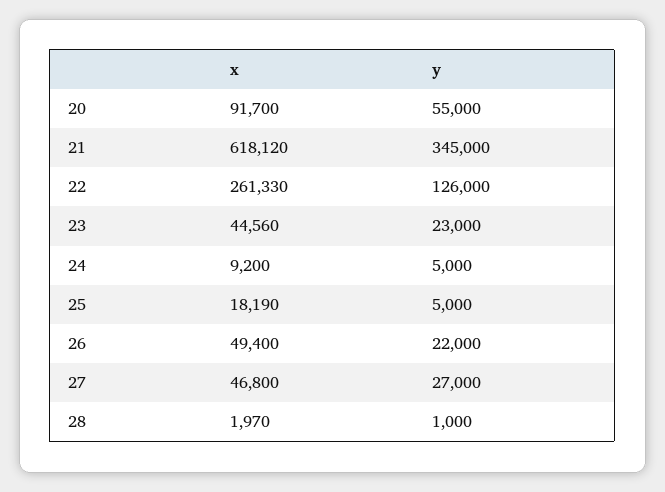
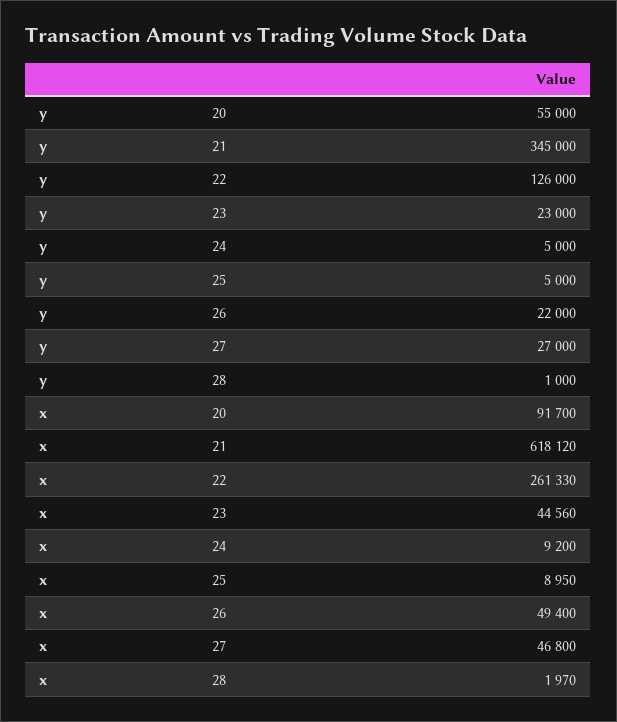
  {
    "x": {
      "20": 91700,
      "21": 618120,
      "22": 261330,
      "23": 44560,
      "24": 9200,
-     "25": 18190,
+     "25": 8950,
      "26": 49400,
      "27": 46800,
      "28": 1970
    },
    "y": {
      "20": 55000,
      "21": 345000,
      "22": 126000,
      "23": 23000,
      "24": 5000,
      "25": 5000,
      "26": 22000,
      "27": 27000,
      "28": 1000
    }
  }

